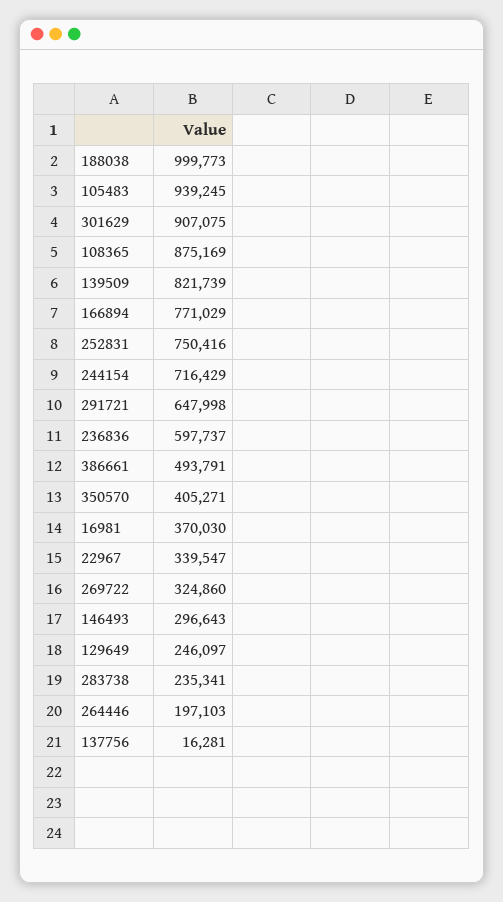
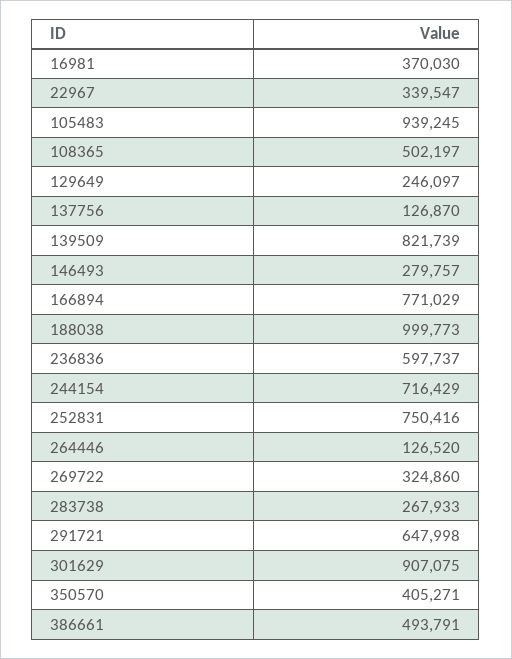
  {
    "188038": 999773,
    "105483": 939245,
    "301629": 907075,
-   "108365": 875169,
+   "108365": 502197,
    "139509": 821739,
    "166894": 771029,
    "252831": 750416,
    "244154": 716429,
    "291721": 647998,
    "236836": 597737,
    "386661": 493791,
    "350570": 405271,
    "16981": 370030,
    "22967": 339547,
    "269722": 324860,
-   "146493": 296643,
+   "146493": 279757,
    "129649": 246097,
-   "283738": 235341,
+   "283738": 267933,
-   "264446": 197103,
+   "264446": 126520,
-   "137756": 16281
+   "137756": 126870
  }

